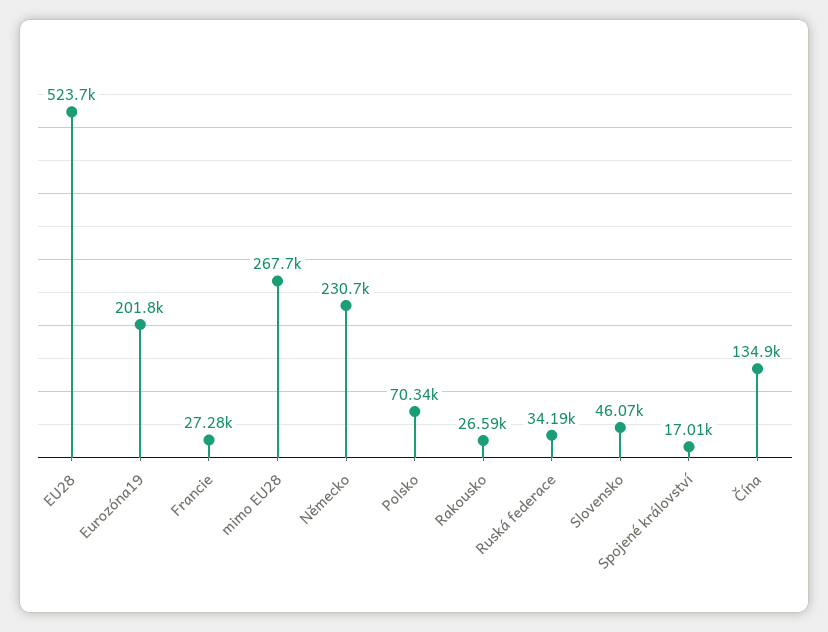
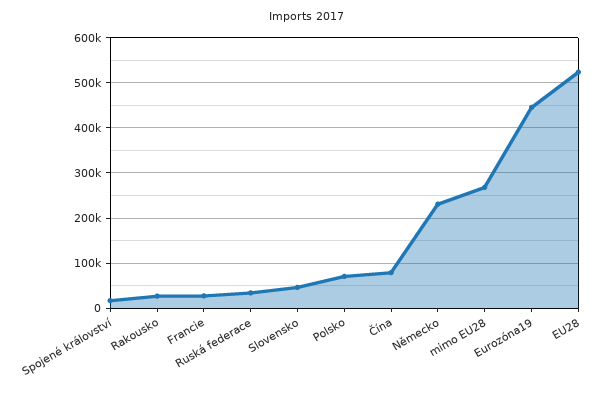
  {
    "EU28": 523700,
-   "Eurozóna19": 201800,
+   "Eurozóna19": 440000,
    "Francie": 27280,
    "mimo EU28": 267700,
    "Německo": 230700,
    "Polsko": 70340,
    "Rakousko": 26590,
    "Ruská federace": 34190,
    "Slovensko": 46070,
    "Spojené království": 17010,
-   "Čína": 134900
+   "Čína": 80000
  }

